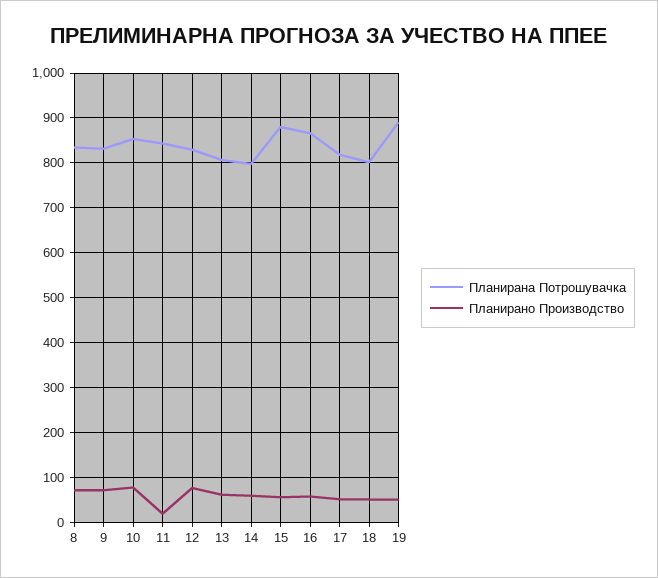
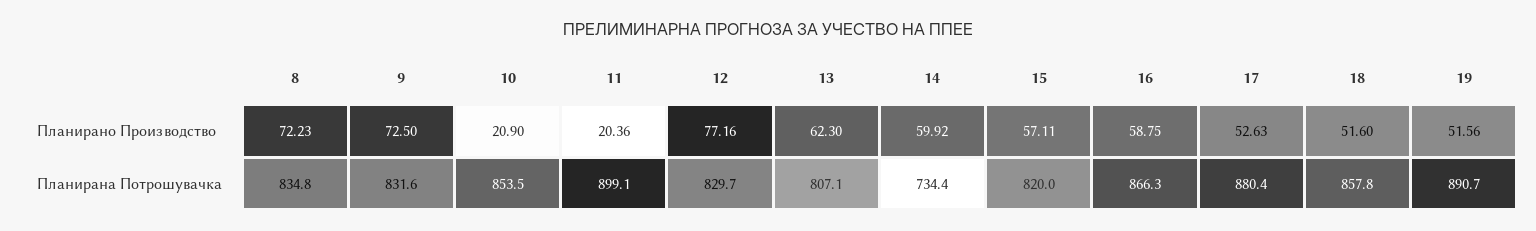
  {
    "Планирана Потрошувачка": {
      "8": 834.8,
      "9": 831.6,
      "10": 853.5,
-     "11": 840,
+     "11": 899.1,
      "12": 829.7,
      "13": 807.1,
-     "14": 800,
+     "14": 734.4,
-     "15": 880,
+     "15": 820,
      "16": 866.3,
-     "17": 820,
+     "17": 880.4,
-     "18": 800,
+     "18": 857.8,
      "19": 890.7
    },
    "Планирано Производство": {
      "8": 72.23,
      "9": 72.5,
-     "10": 80,
+     "10": 20.9,
      "11": 20.36,
      "12": 77.16,
      "13": 62.3,
      "14": 59.92,
      "15": 57.11,
      "16": 58.75,
      "17": 52.63,
      "18": 51.6,
      "19": 51.56
    }
  }

